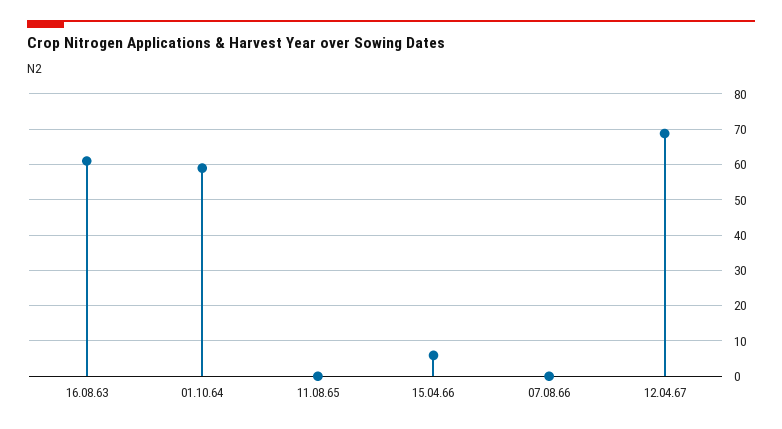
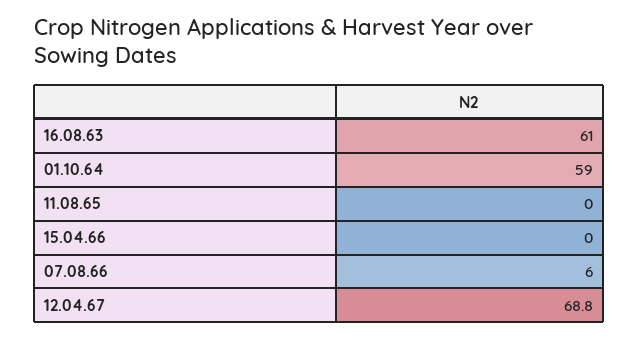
  {
    "16.08.63": 61,
    "01.10.64": 59,
    "11.08.65": 0,
-   "15.04.66": 6,
+   "15.04.66": 0,
-   "07.08.66": 0,
+   "07.08.66": 6,
    "12.04.67": 68.8
  }

